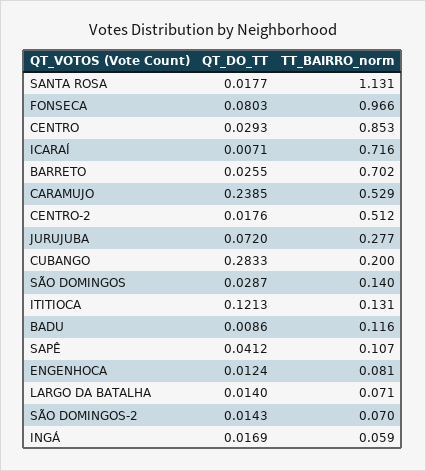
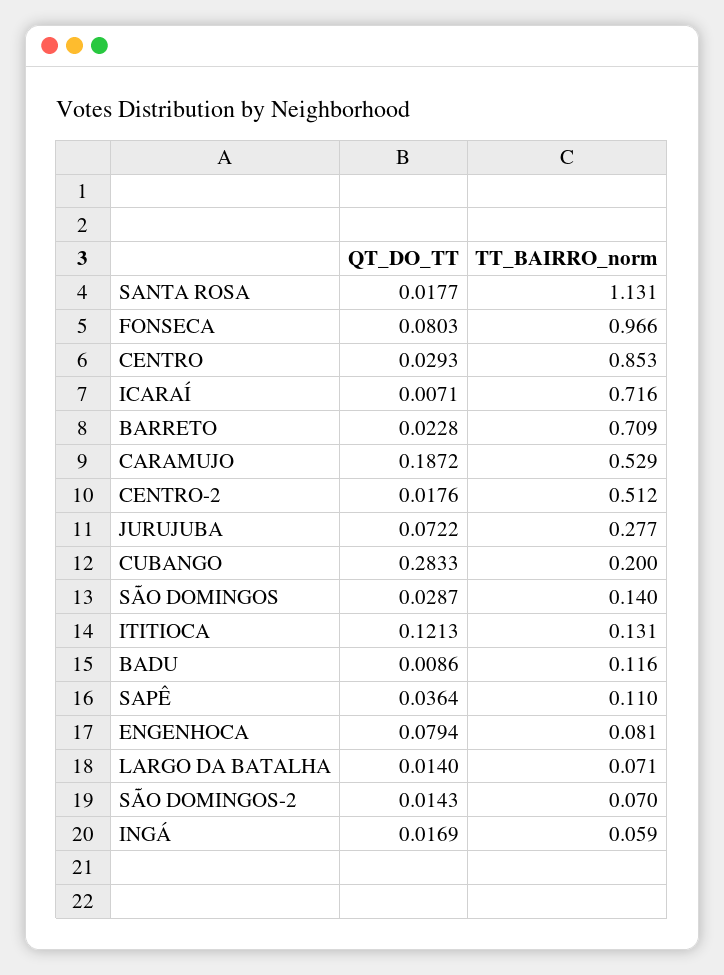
  {
    "QT_DO_TT": {
      "SANTA ROSA": 0.0177,
      "FONSECA": 0.0803,
      "CENTRO": 0.0293,
      "ICARAÍ": 0.0071,
-     "BARRETO": 0.0255,
+     "BARRETO": 0.0228,
-     "CARAMUJO": 0.2385,
+     "CARAMUJO": 0.1872,
      "CENTRO-2": 0.0176,
-     "JURUJUBA": 0.072,
+     "JURUJUBA": 0.0722,
      "CUBANGO": 0.2833,
      "SÃO DOMINGOS": 0.0287,
      "ITITIOCA": 0.1213,
      "BADU": 0.0086,
-     "SAPÊ": 0.0412,
+     "SAPÊ": 0.0364,
-     "ENGENHOCA": 0.0124,
+     "ENGENHOCA": 0.0794,
      "LARGO DA BATALHA": 0.014,
      "SÃO DOMINGOS-2": 0.0143,
      "INGÁ": 0.0169
    },
    "TT_BAIRRO_norm": {
      "SANTA ROSA": 1.131,
      "FONSECA": 0.966,
      "CENTRO": 0.853,
      "ICARAÍ": 0.716,
-     "BARRETO": 0.702,
+     "BARRETO": 0.709,
      "CARAMUJO": 0.529,
      "CENTRO-2": 0.512,
      "JURUJUBA": 0.277,
      "CUBANGO": 0.2,
      "SÃO DOMINGOS": 0.14,
      "ITITIOCA": 0.131,
      "BADU": 0.116,
-     "SAPÊ": 0.107,
+     "SAPÊ": 0.11,
      "ENGENHOCA": 0.081,
      "LARGO DA BATALHA": 0.071,
      "SÃO DOMINGOS-2": 0.07,
      "INGÁ": 0.059
    }
  }

